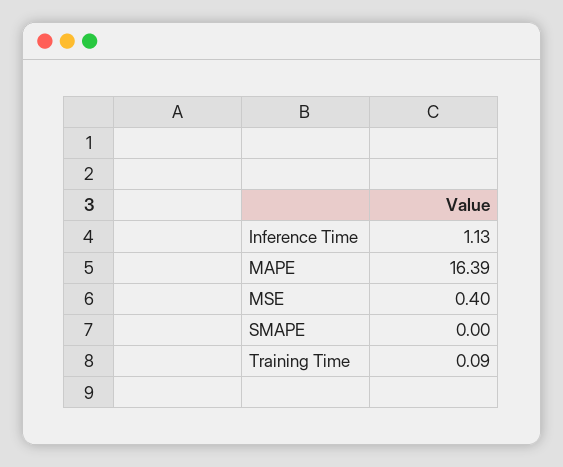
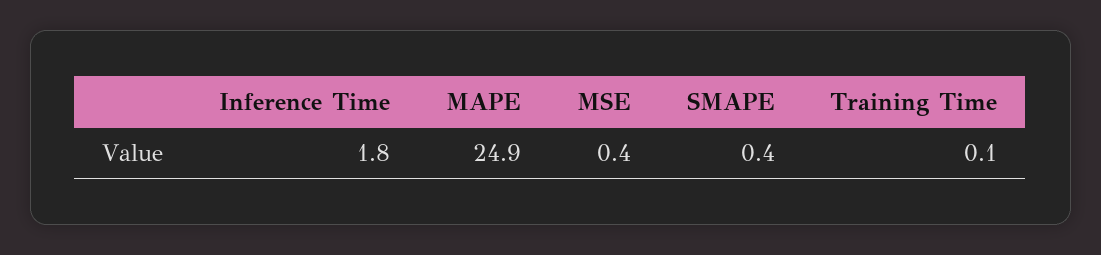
  {
-   "Inference Time": 1.13,
+   "Inference Time": 1.8,
-   "MAPE": 16.39,
+   "MAPE": 24.9,
    "MSE": 0.4,
-   "SMAPE": 0,
+   "SMAPE": 0.4,
    "Training Time": 0.09
  }

